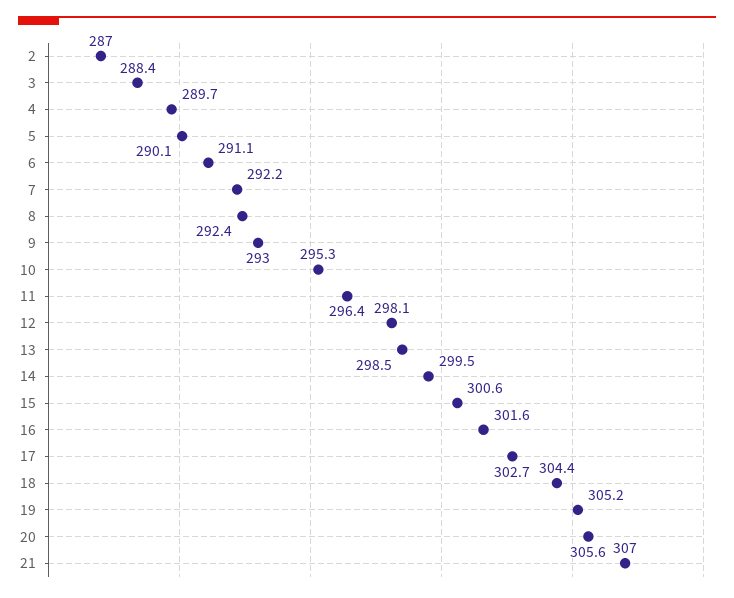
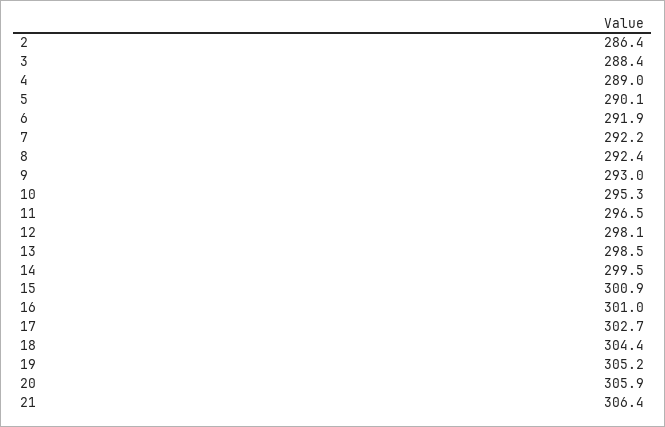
  {
-   "2": 287,
+   "2": 286.4,
    "3": 288.4,
-   "4": 289.7,
+   "4": 289,
    "5": 290.1,
-   "6": 291.1,
+   "6": 291.9,
    "7": 292.2,
    "8": 292.4,
    "9": 293,
    "10": 295.3,
-   "11": 296.4,
+   "11": 296.5,
    "12": 298.1,
    "13": 298.5,
    "14": 299.5,
-   "15": 300.6,
+   "15": 300.9,
-   "16": 301.6,
+   "16": 301,
    "17": 302.7,
    "18": 304.4,
    "19": 305.2,
-   "20": 305.6,
+   "20": 305.9,
-   "21": 307
+   "21": 306.4
  }

